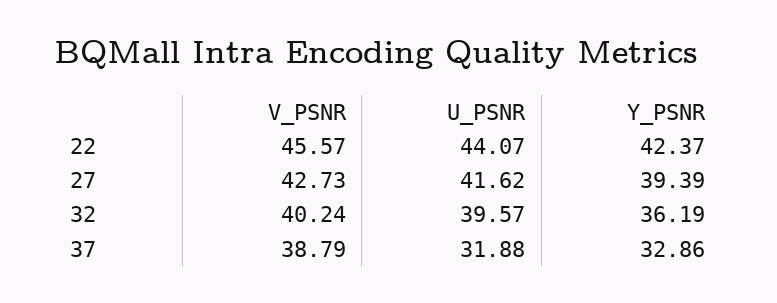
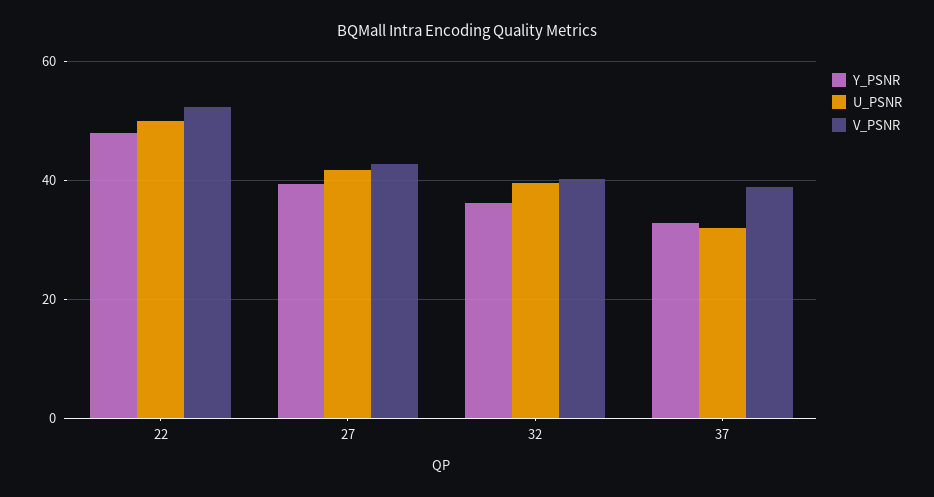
  {
    "V_PSNR": {
-     "22": 45.57,
+     "22": 52,
      "27": 42.73,
      "32": 40.24,
      "37": 38.79
    },
    "U_PSNR": {
-     "22": 44.07,
+     "22": 50,
      "27": 41.62,
      "32": 39.57,
      "37": 31.88
    },
    "Y_PSNR": {
-     "22": 42.37,
+     "22": 48,
      "27": 39.39,
      "32": 36.19,
      "37": 32.86
    }
  }

